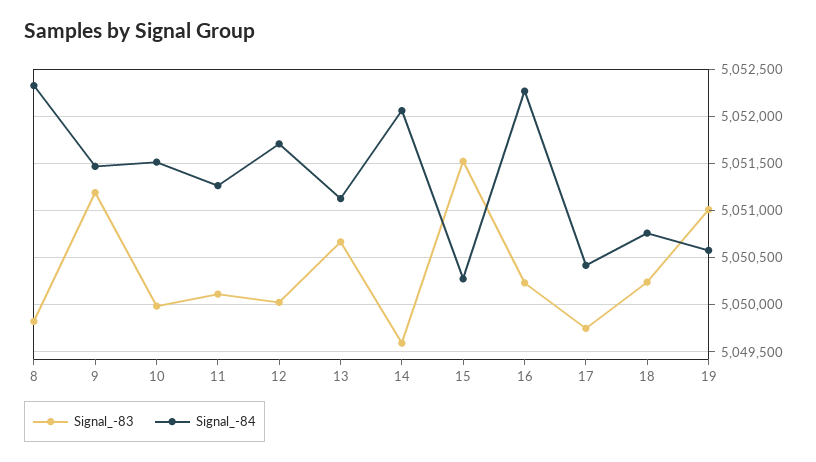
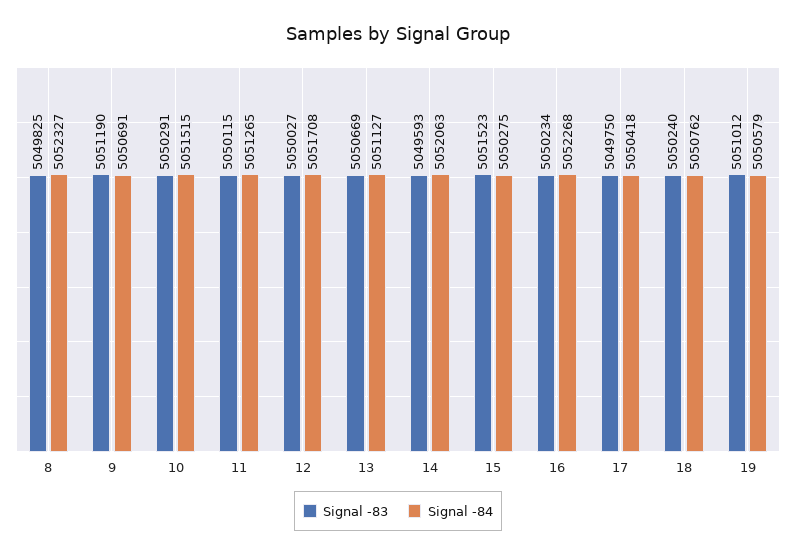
  {
    "Signal_-83": {
      "8": 5049825,
      "9": 5051190,
-     "10": 5050000,
+     "10": 5050291,
      "11": 5050115,
      "12": 5050027,
      "13": 5050669,
      "14": 5049593,
      "15": 5051523,
      "16": 5050234,
      "17": 5049750,
      "18": 5050240,
      "19": 5051012
    },
    "Signal_-84": {
      "8": 5052327,
-     "9": 5051500,
+     "9": 5050691,
      "10": 5051515,
      "11": 5051265,
      "12": 5051708,
      "13": 5051127,
      "14": 5052063,
      "15": 5050275,
      "16": 5052268,
      "17": 5050418,
      "18": 5050762,
      "19": 5050579
    }
  }

